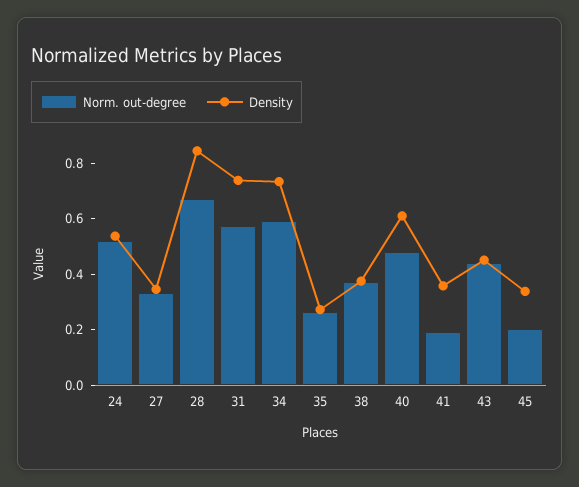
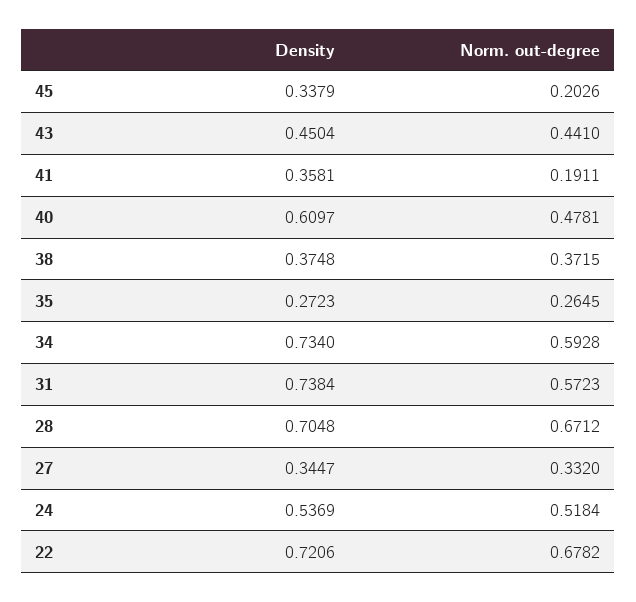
  {
    "Norm. out-degree": {
      "24": 0.5184,
      "27": 0.332,
      "28": 0.6712,
      "31": 0.5723,
      "34": 0.5928,
      "35": 0.2645,
      "38": 0.3715,
      "40": 0.4781,
      "41": 0.1911,
      "43": 0.441,
-     "45": 0.2026
+     "45": 0.2026,
+     "22": 0.6782
    },
    "Density": {
      "24": 0.5369,
      "27": 0.3447,
-     "28": 0.85,
+     "28": 0.7048,
      "31": 0.7384,
      "34": 0.734,
      "35": 0.2723,
      "38": 0.3748,
      "40": 0.6097,
      "41": 0.3581,
      "43": 0.4504,
-     "45": 0.3379
+     "45": 0.3379,
+     "22": 0.7206
    }
  }

